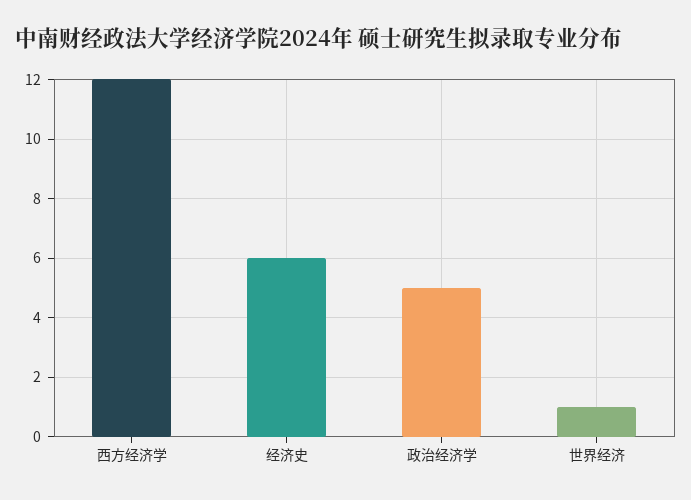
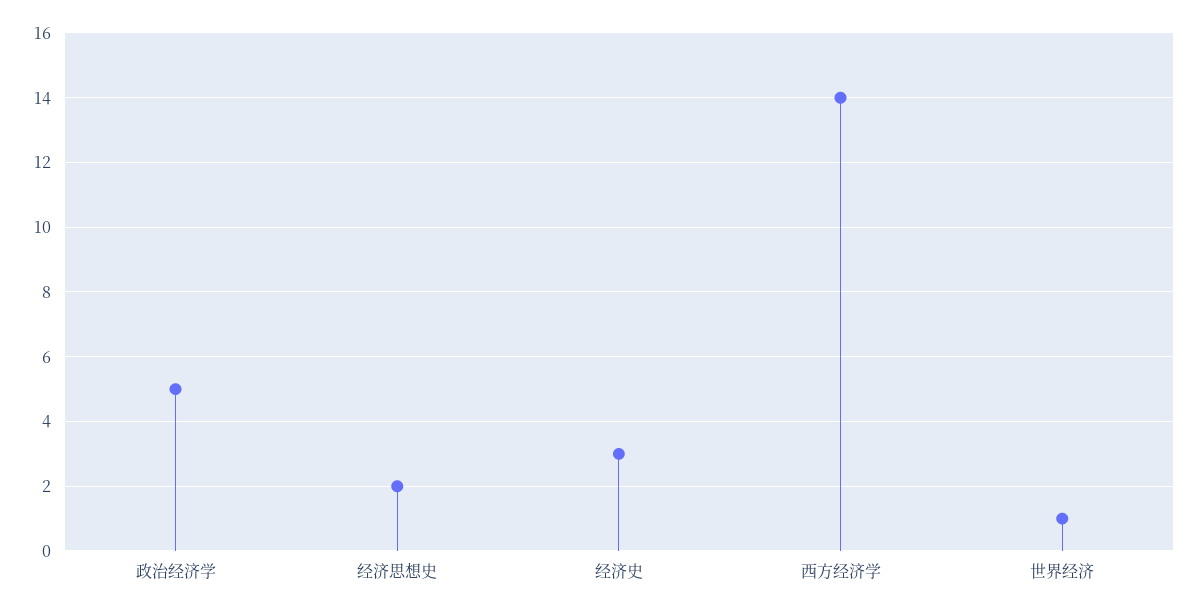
  {
-   "西方经济学": 12,
+   "西方经济学": 14,
-   "经济史": 6,
+   "经济史": 3,
    "政治经济学": 5,
-   "世界经济": 1
+   "世界经济": 1,
+   "经济思想史": 2
  }

